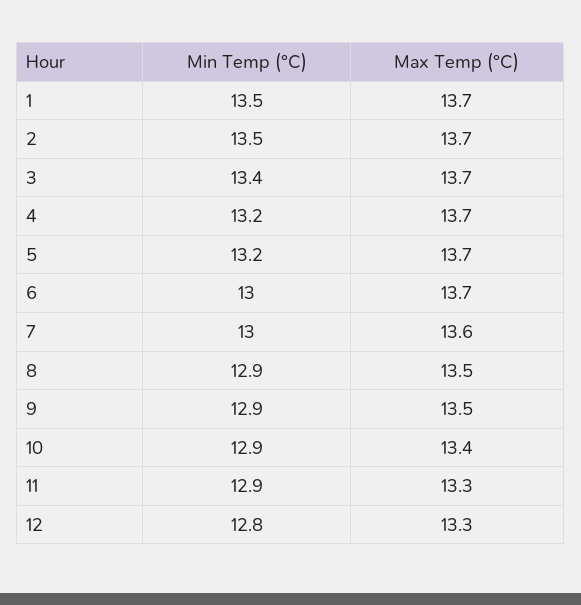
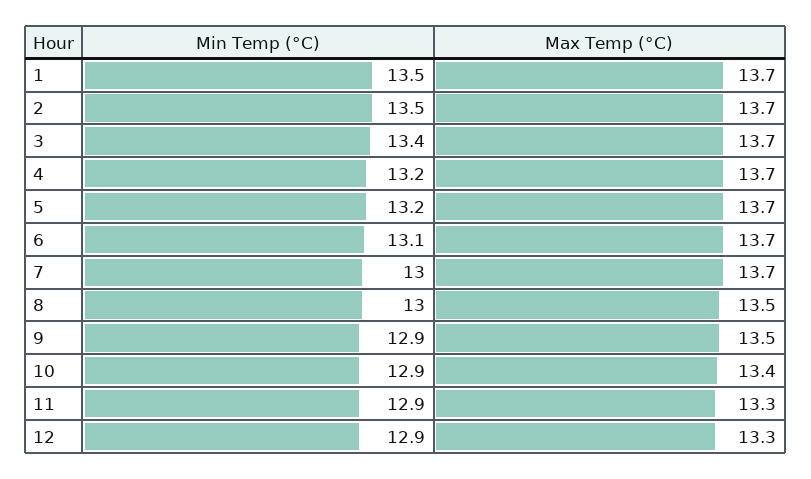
  {
    "Min Temp (°C)": {
      "1": 13.5,
      "2": 13.5,
      "3": 13.4,
      "4": 13.2,
      "5": 13.2,
-     "6": 13,
+     "6": 13.1,
      "7": 13,
-     "8": 12.9,
+     "8": 13,
      "9": 12.9,
      "10": 12.9,
      "11": 12.9,
-     "12": 12.8
+     "12": 12.9
    },
    "Max Temp (°C)": {
      "1": 13.7,
      "2": 13.7,
      "3": 13.7,
      "4": 13.7,
      "5": 13.7,
      "6": 13.7,
-     "7": 13.6,
+     "7": 13.7,
      "8": 13.5,
      "9": 13.5,
      "10": 13.4,
      "11": 13.3,
      "12": 13.3
    }
  }

